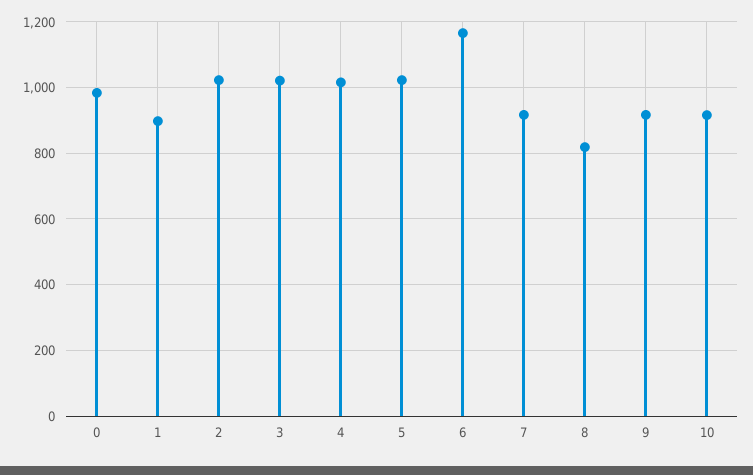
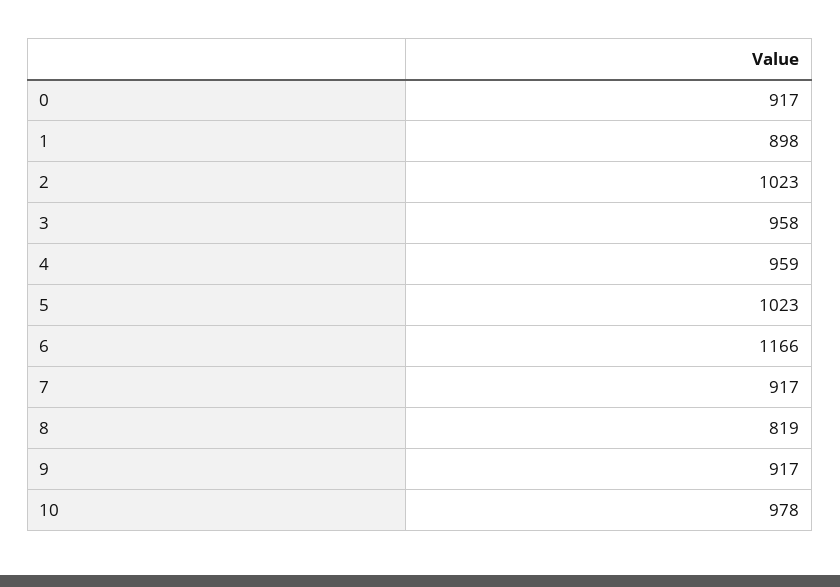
  {
-   "0": 980,
+   "0": 917,
    "1": 898,
    "2": 1023,
-   "3": 1020,
+   "3": 958,
-   "4": 1020,
+   "4": 959,
    "5": 1023,
    "6": 1166,
    "7": 917,
    "8": 819,
    "9": 917,
-   "10": 920
+   "10": 978
  }

